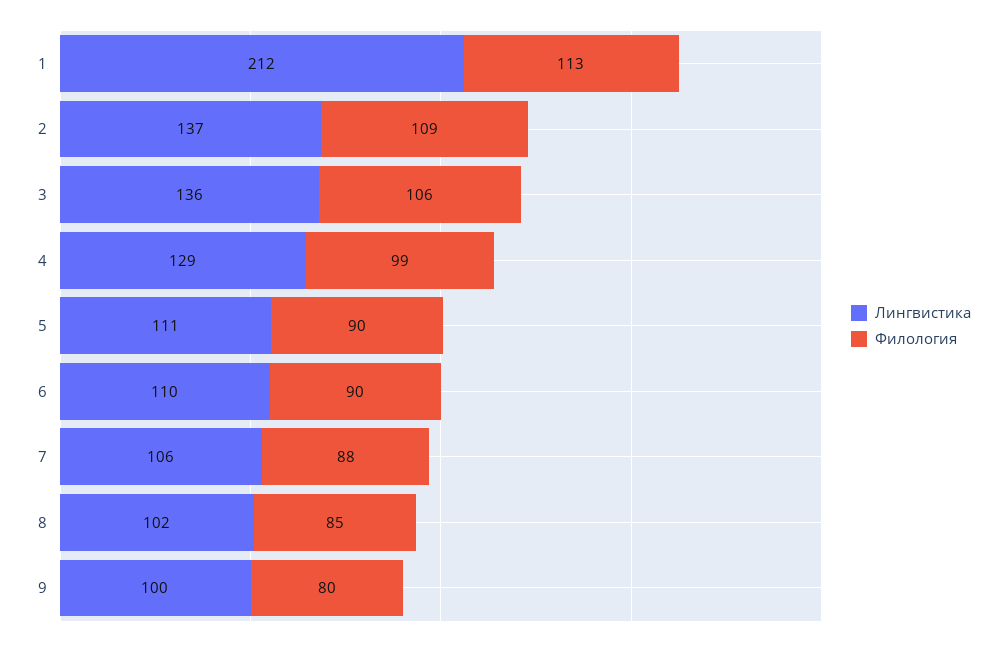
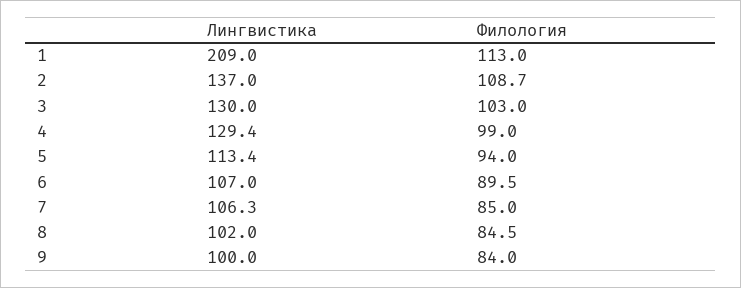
  {
    "Лингвистика": {
-     "1": 212,
+     "1": 209,
      "2": 137,
-     "3": 136,
+     "3": 130,
      "4": 129.4,
-     "5": 111,
+     "5": 113.4,
-     "6": 110,
+     "6": 107,
      "7": 106.3,
      "8": 102,
      "9": 100
    },
    "Филология": {
      "1": 113,
      "2": 108.7,
-     "3": 106,
+     "3": 103,
      "4": 99,
-     "5": 90,
+     "5": 94,
      "6": 89.5,
-     "7": 88,
+     "7": 85,
      "8": 84.5,
-     "9": 80
+     "9": 84
    }
  }

